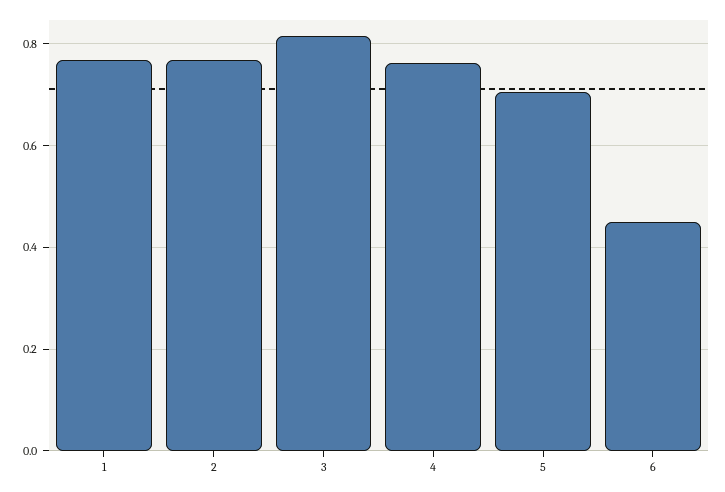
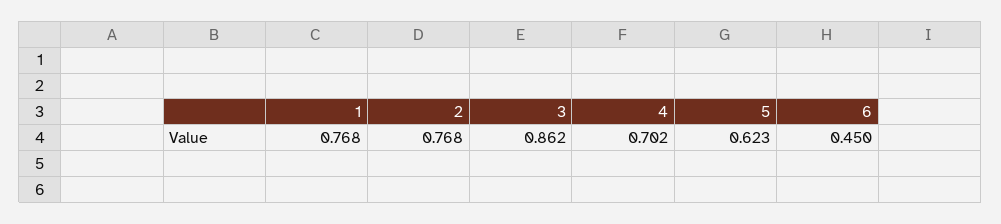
  {
    "1": 0.768,
    "2": 0.768,
-   "3": 0.82,
+   "3": 0.862,
-   "4": 0.76,
+   "4": 0.702,
-   "5": 0.7,
+   "5": 0.623,
    "6": 0.45
  }

